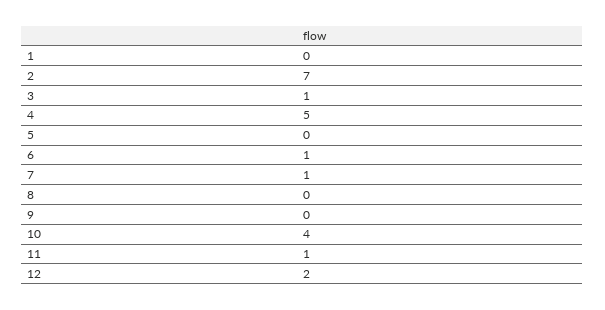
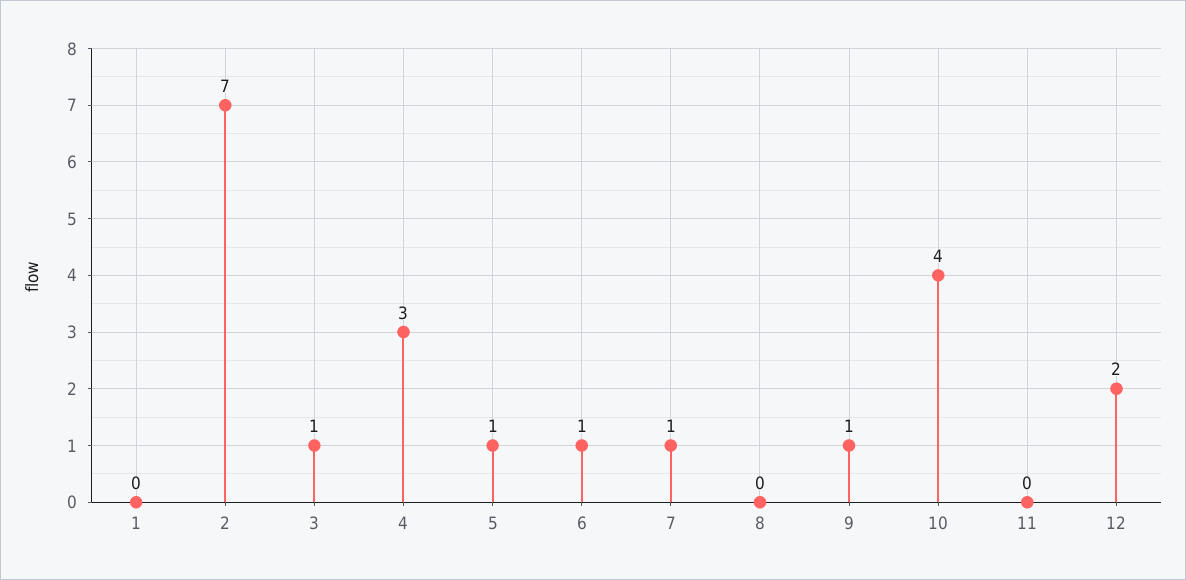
  {
    "1": 0,
    "2": 7,
    "3": 1,
-   "4": 5,
+   "4": 3,
-   "5": 0,
+   "5": 1,
    "6": 1,
    "7": 1,
    "8": 0,
-   "9": 0,
+   "9": 1,
    "10": 4,
-   "11": 1,
+   "11": 0,
    "12": 2
  }

